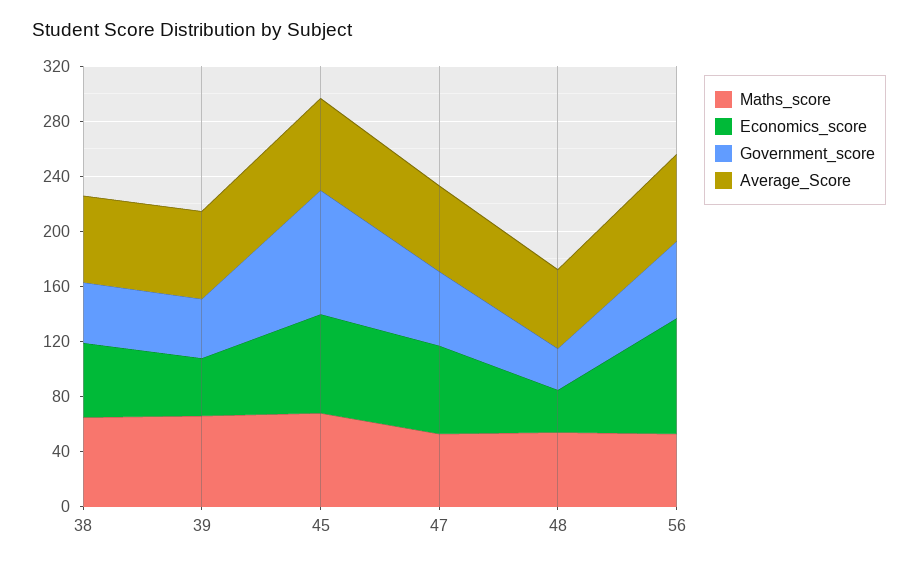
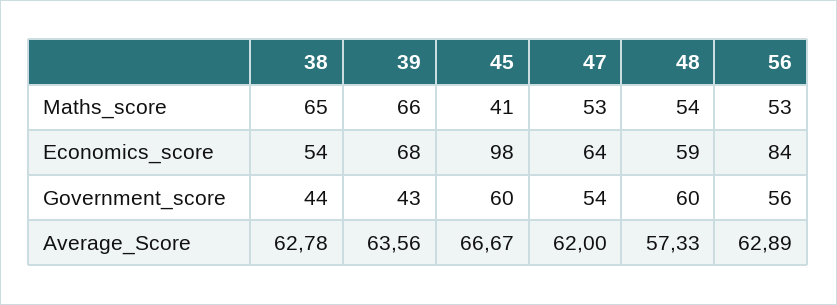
  {
    "Maths_score": {
      "38": 65,
      "39": 66,
-     "45": 70,
+     "45": 41,
      "47": 53,
      "48": 54,
      "56": 53
    },
    "Economics_score": {
      "38": 54,
-     "39": 40,
+     "39": 68,
-     "45": 70,
+     "45": 98,
      "47": 64,
-     "48": 30,
+     "48": 59,
      "56": 84
    },
    "Government_score": {
      "38": 44,
      "39": 43,
-     "45": 90,
+     "45": 60,
      "47": 54,
-     "48": 30,
+     "48": 60,
      "56": 56
    },
    "Average_Score": {
      "38": 62.78,
      "39": 63.56,
      "45": 66.67,
      "47": 62,
      "48": 57.33,
      "56": 62.89
    }
  }

